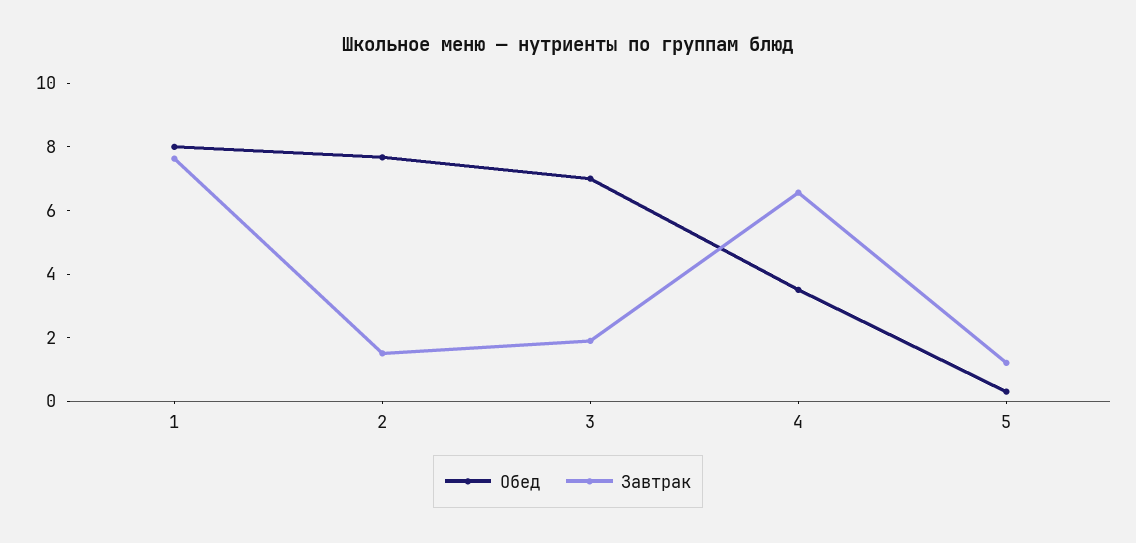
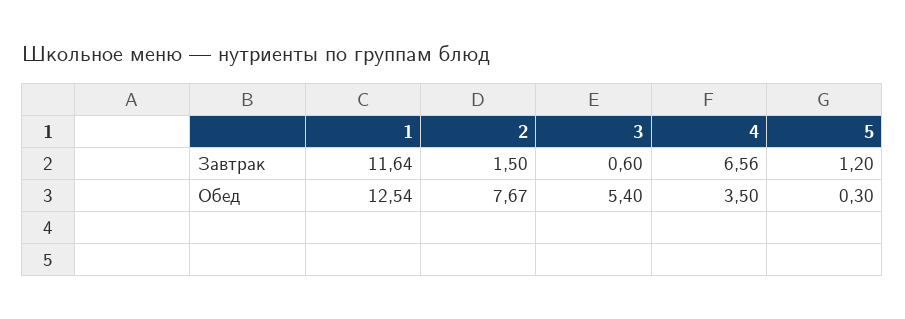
  {
    "Обед": {
-     "1": 8,
+     "1": 12.54,
      "2": 7.67,
-     "3": 7,
+     "3": 5.4,
      "4": 3.5,
      "5": 0.3
    },
    "Завтрак": {
-     "1": 7.5,
+     "1": 11.64,
      "2": 1.5,
-     "3": 2,
+     "3": 0.6,
      "4": 6.56,
      "5": 1.2
    }
  }

